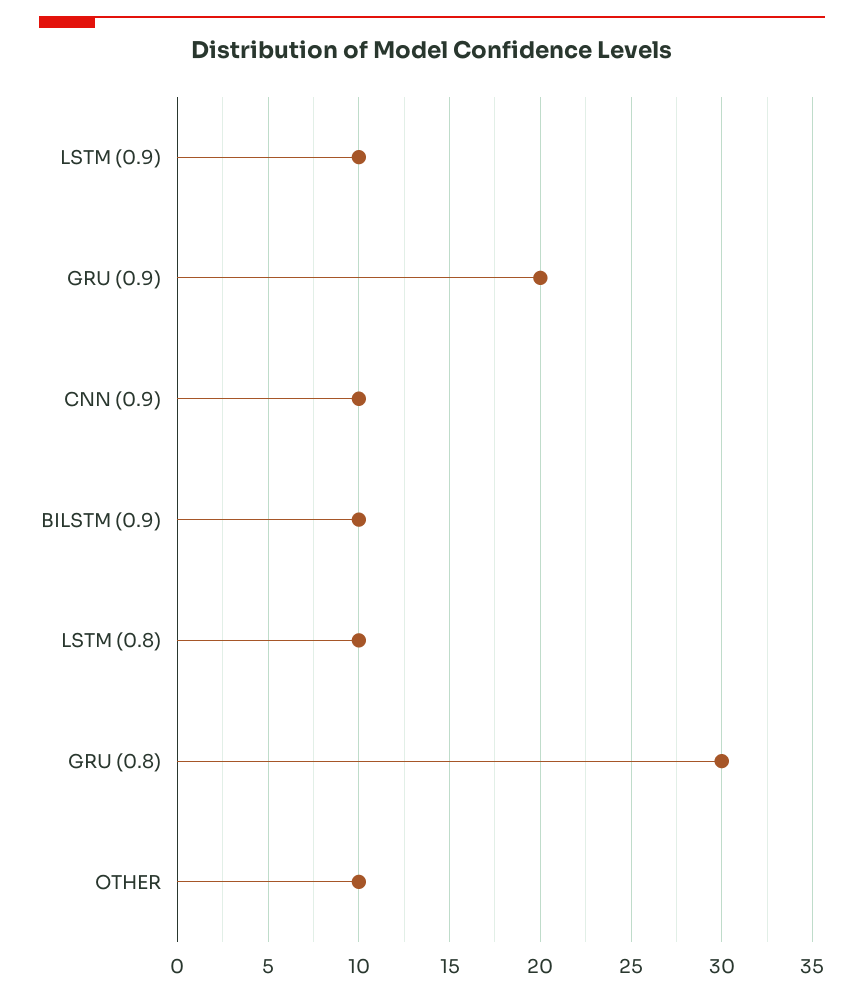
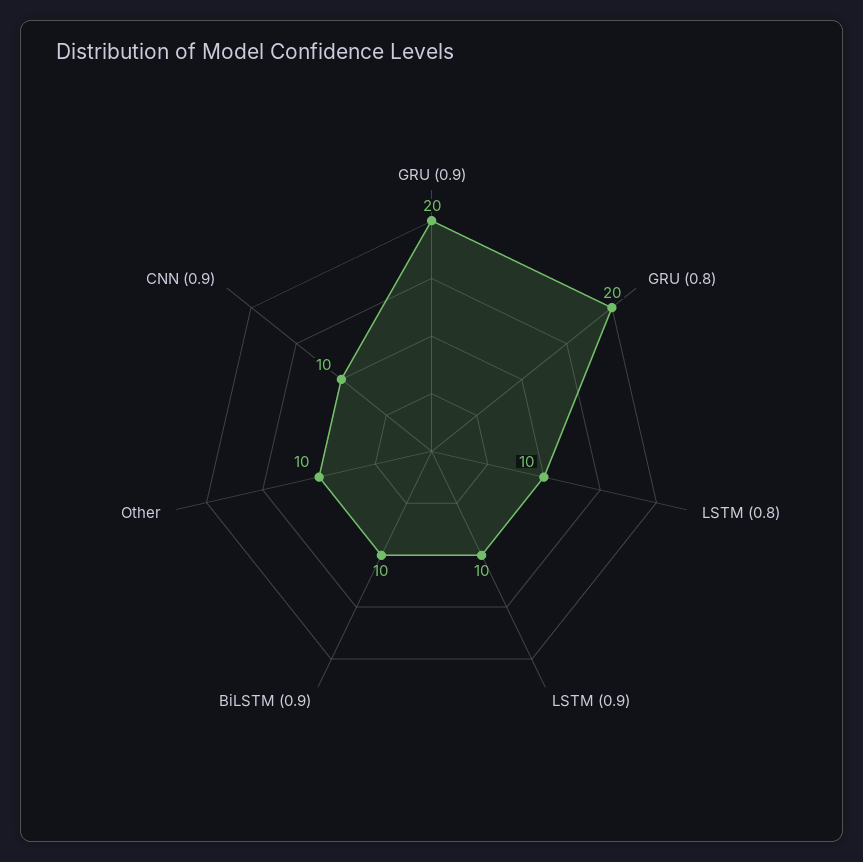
  {
    "LSTM (0.9)": 10,
    "GRU (0.9)": 20,
    "CNN (0.9)": 10,
    "BILSTM (0.9)": 10,
    "LSTM (0.8)": 10,
-   "GRU (0.8)": 30,
+   "GRU (0.8)": 20,
    "OTHER": 10
  }

